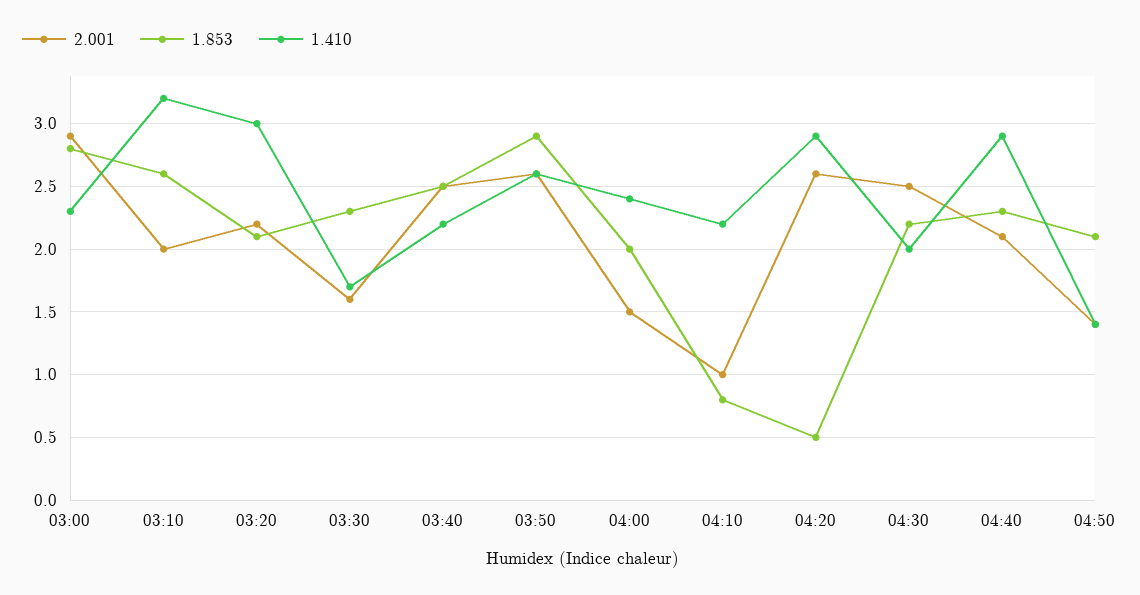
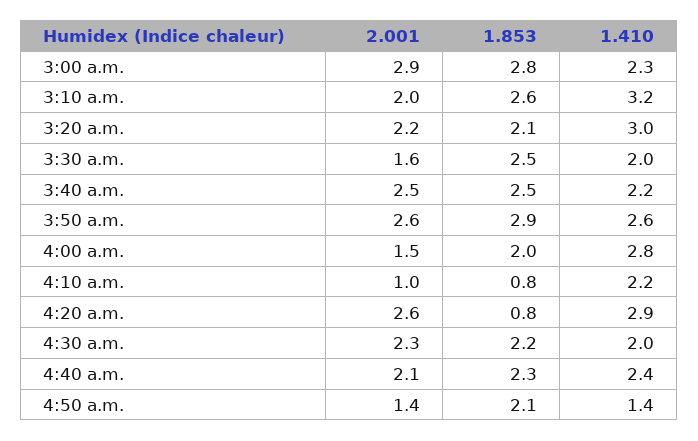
  {
    "2.001": {
      "03:00": 2.9,
      "03:10": 2,
      "03:20": 2.2,
      "03:30": 1.6,
      "03:40": 2.5,
      "03:50": 2.6,
      "04:00": 1.5,
      "04:10": 1,
      "04:20": 2.6,
-     "04:30": 2.5,
+     "04:30": 2.3,
      "04:40": 2.1,
      "04:50": 1.4
    },
    "1.853": {
      "03:00": 2.8,
      "03:10": 2.6,
      "03:20": 2.1,
-     "03:30": 2.3,
+     "03:30": 2.5,
      "03:40": 2.5,
      "03:50": 2.9,
      "04:00": 2,
      "04:10": 0.8,
-     "04:20": 0.5,
+     "04:20": 0.8,
      "04:30": 2.2,
      "04:40": 2.3,
      "04:50": 2.1
    },
    "1.410": {
      "03:00": 2.3,
      "03:10": 3.2,
      "03:20": 3,
-     "03:30": 1.7,
+     "03:30": 2,
      "03:40": 2.2,
      "03:50": 2.6,
-     "04:00": 2.4,
+     "04:00": 2.8,
      "04:10": 2.2,
      "04:20": 2.9,
      "04:30": 2,
-     "04:40": 2.9,
+     "04:40": 2.4,
      "04:50": 1.4
    }
  }

